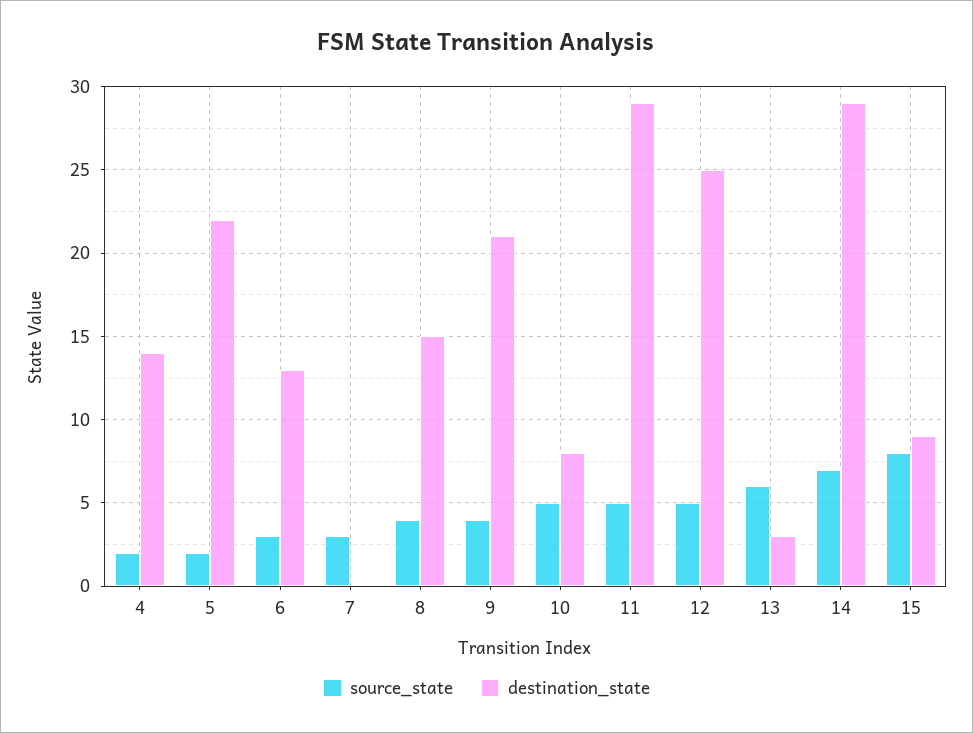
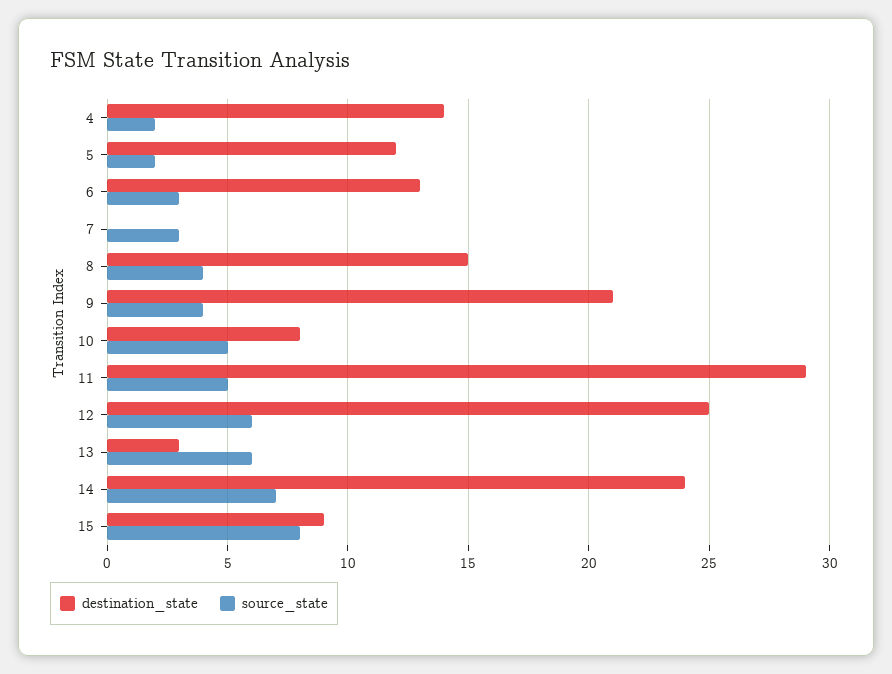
  {
    "source_state": {
      "4": 2,
      "5": 2,
      "6": 3,
      "7": 3,
      "8": 4,
      "9": 4,
      "10": 5,
      "11": 5,
-     "12": 5,
+     "12": 6,
      "13": 6,
      "14": 7,
      "15": 8
    },
    "destination_state": {
      "4": 14,
-     "5": 22,
+     "5": 12,
      "6": 13,
      "7": 0,
      "8": 15,
      "9": 21,
      "10": 8,
      "11": 29,
      "12": 25,
      "13": 3,
-     "14": 29,
+     "14": 24,
      "15": 9
    }
  }

